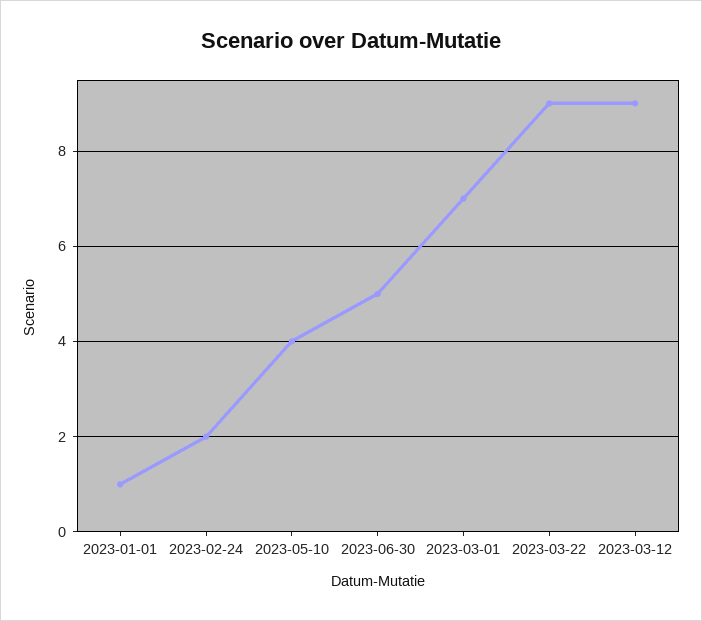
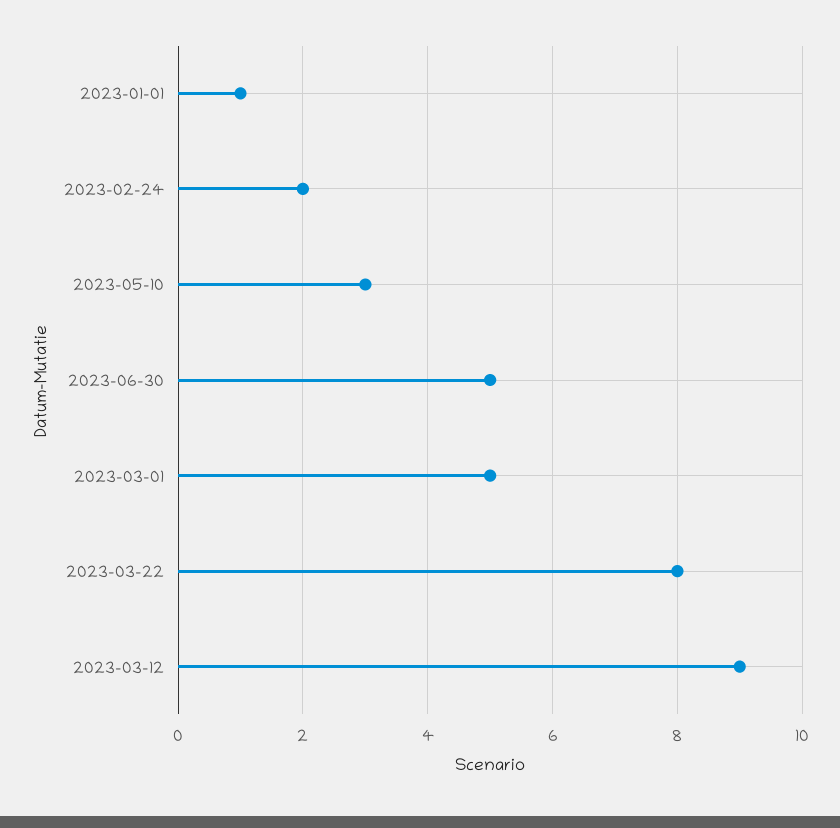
  {
    "2023-01-01": 1,
    "2023-02-24": 2,
-   "2023-05-10": 4,
+   "2023-05-10": 3,
    "2023-06-30": 5,
-   "2023-03-01": 7,
+   "2023-03-01": 5,
-   "2023-03-22": 9,
+   "2023-03-22": 8,
    "2023-03-12": 9
  }

